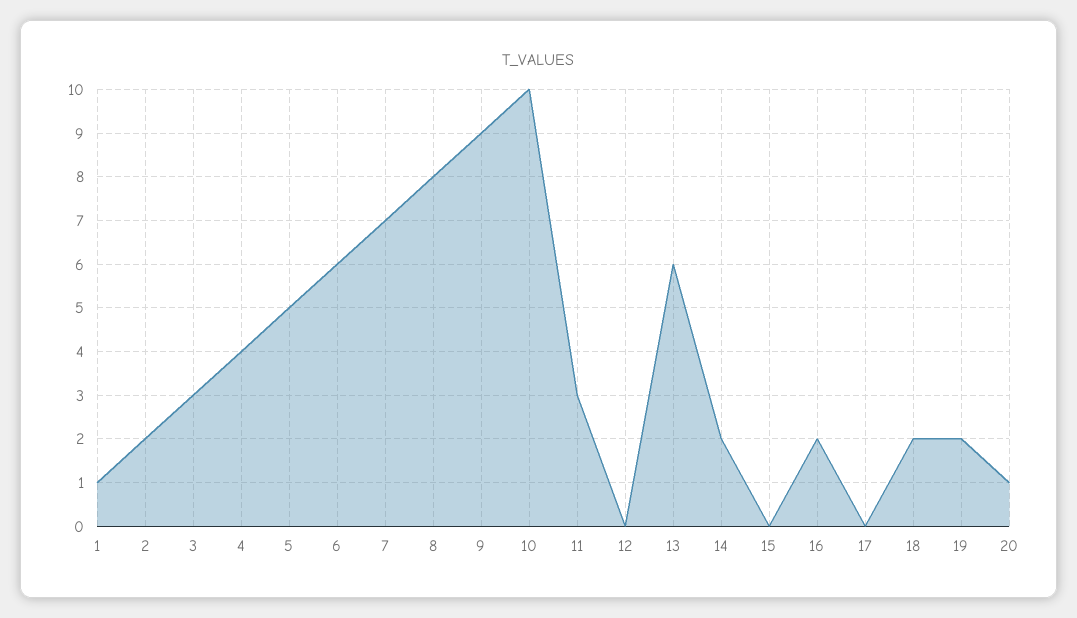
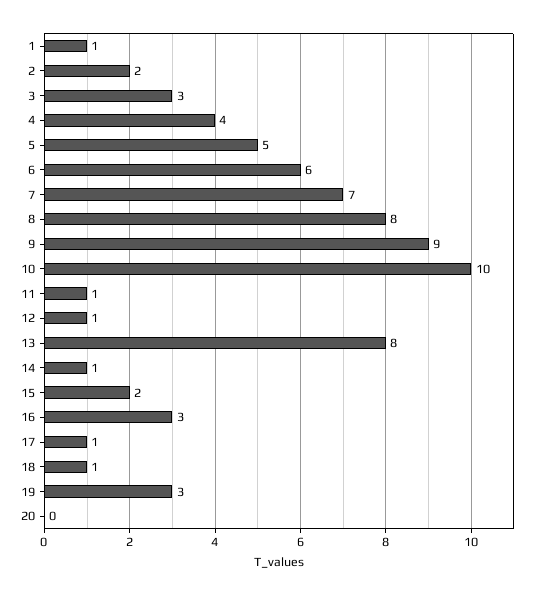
  {
    "1": 1,
    "2": 2,
    "3": 3,
    "4": 4,
    "5": 5,
    "6": 6,
    "7": 7,
    "8": 8,
    "9": 9,
    "10": 10,
-   "11": 3,
+   "11": 1,
-   "12": 0,
+   "12": 1,
-   "13": 6,
+   "13": 8,
-   "14": 2,
+   "14": 1,
-   "15": 0,
+   "15": 2,
-   "16": 2,
+   "16": 3,
-   "17": 0,
+   "17": 1,
-   "18": 2,
+   "18": 1,
-   "19": 2,
+   "19": 3,
-   "20": 1
+   "20": 0
  }

